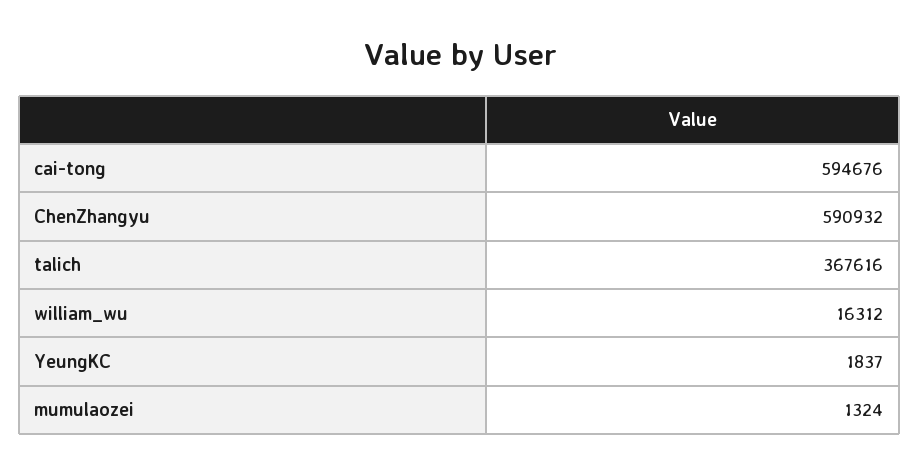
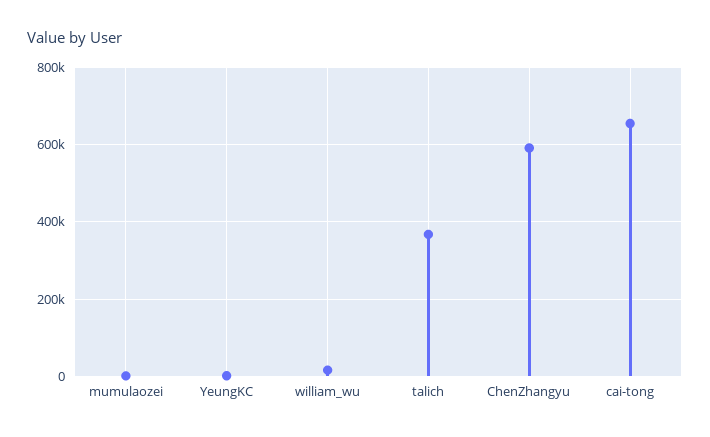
  {
-   "cai-tong": 594676,
+   "cai-tong": 660000,
    "ChenZhangyu": 590932,
    "talich": 367616,
    "william_wu": 16312,
    "YeungKC": 1837,
    "mumulaozei": 1324
  }

